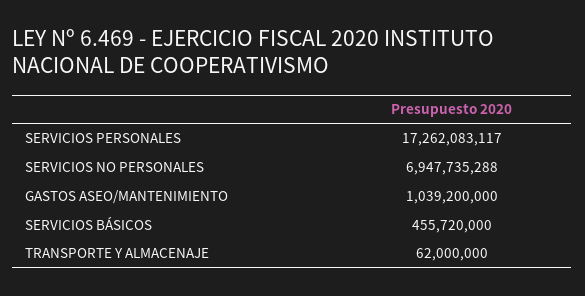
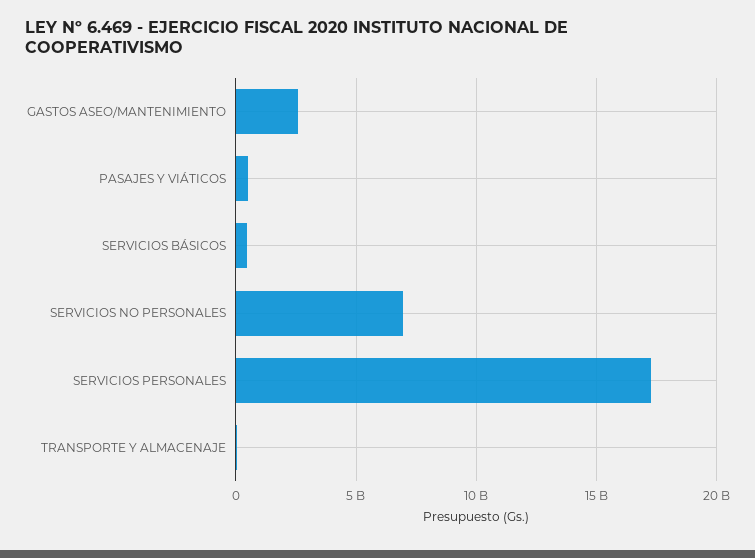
  {
    "SERVICIOS PERSONALES": 17262083117,
    "SERVICIOS NO PERSONALES": 6947735288,
-   "GASTOS ASEO/MANTENIMIENTO": 1039200000,
+   "GASTOS ASEO/MANTENIMIENTO": 2500000000,
    "SERVICIOS BÁSICOS": 455720000,
-   "TRANSPORTE Y ALMACENAJE": 62000000
+   "TRANSPORTE Y ALMACENAJE": 62000000,
+   "PASAJES Y VIÁTICOS": 500000000
  }

